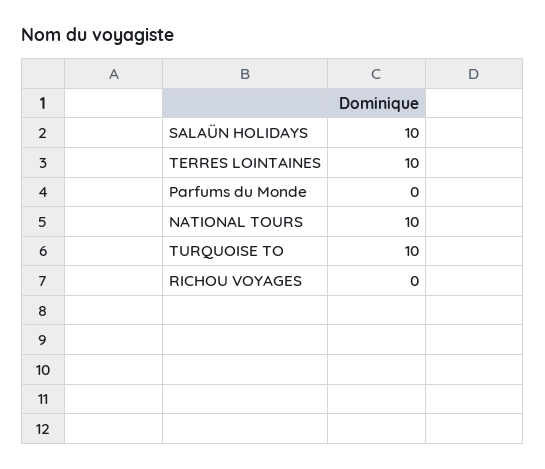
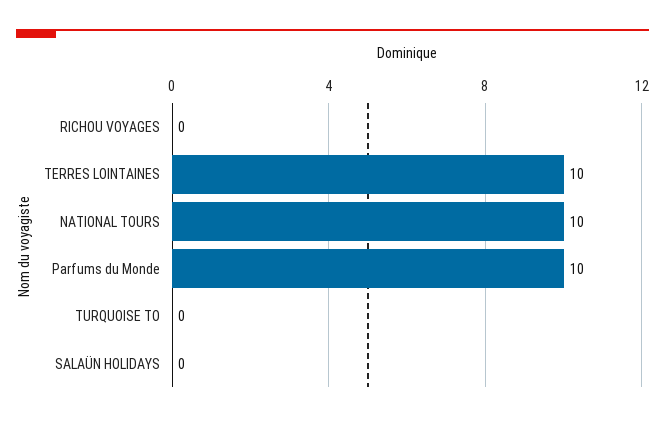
  {
-   "SALAÜN HOLIDAYS": 10,
+   "SALAÜN HOLIDAYS": 0,
    "TERRES LOINTAINES": 10,
-   "Parfums du Monde": 0,
+   "Parfums du Monde": 10,
    "NATIONAL TOURS": 10,
-   "TURQUOISE TO": 10,
+   "TURQUOISE TO": 0,
    "RICHOU VOYAGES": 0
  }

